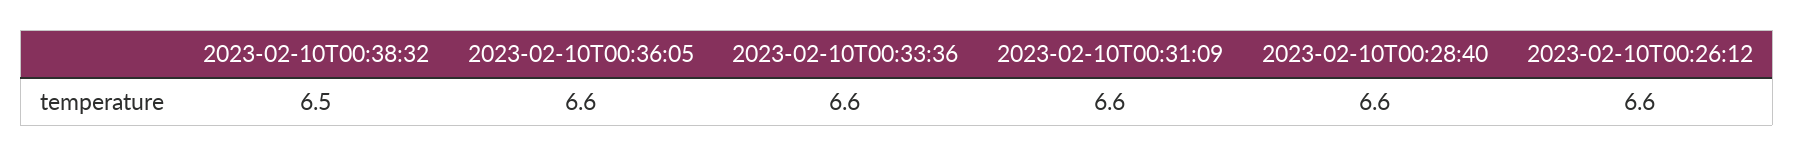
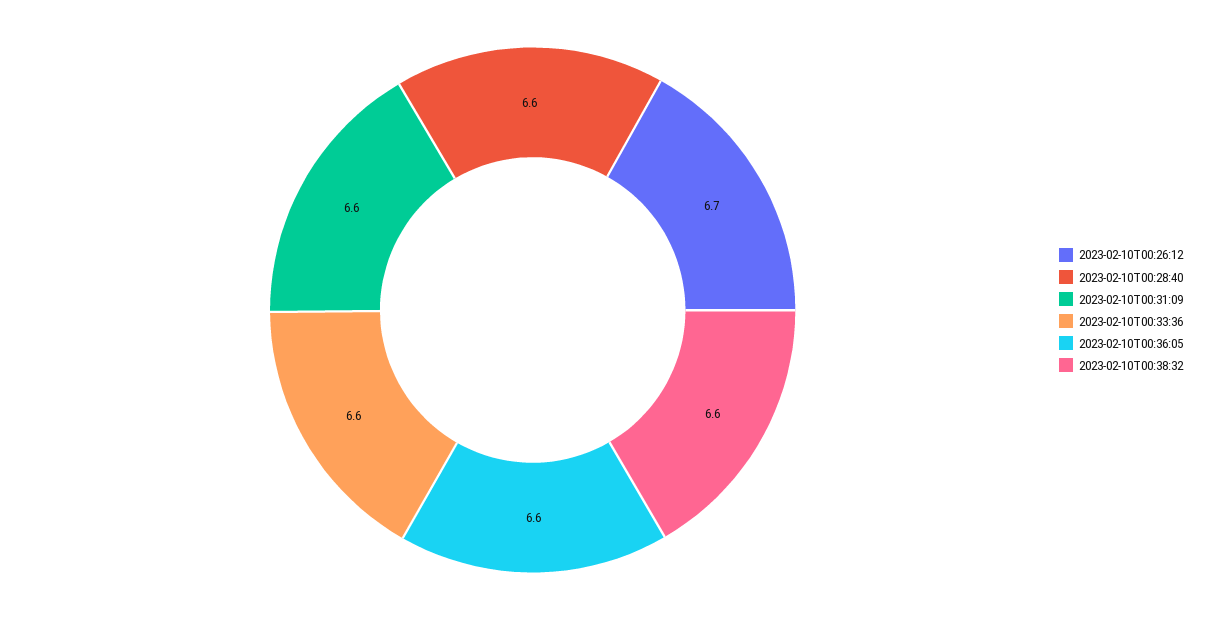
  {
-   "2023-02-10T00:38:32": 6.5,
+   "2023-02-10T00:38:32": 6.6,
    "2023-02-10T00:36:05": 6.6,
    "2023-02-10T00:33:36": 6.6,
    "2023-02-10T00:31:09": 6.6,
    "2023-02-10T00:28:40": 6.6,
-   "2023-02-10T00:26:12": 6.6
+   "2023-02-10T00:26:12": 6.7
  }

